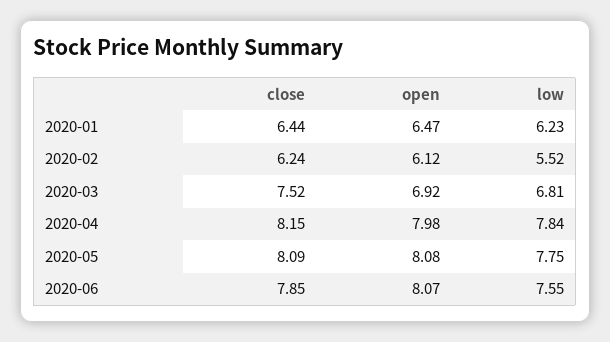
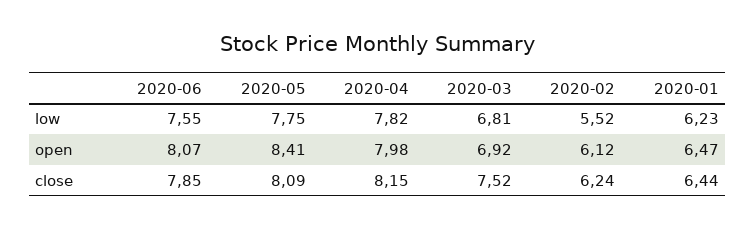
  {
    "close": {
      "2020-01": 6.44,
      "2020-02": 6.24,
      "2020-03": 7.52,
      "2020-04": 8.15,
      "2020-05": 8.09,
      "2020-06": 7.85
    },
    "open": {
      "2020-01": 6.47,
      "2020-02": 6.12,
      "2020-03": 6.92,
      "2020-04": 7.98,
-     "2020-05": 8.08,
+     "2020-05": 8.41,
      "2020-06": 8.07
    },
    "low": {
      "2020-01": 6.23,
      "2020-02": 5.52,
      "2020-03": 6.81,
-     "2020-04": 7.84,
+     "2020-04": 7.82,
      "2020-05": 7.75,
      "2020-06": 7.55
    }
  }

